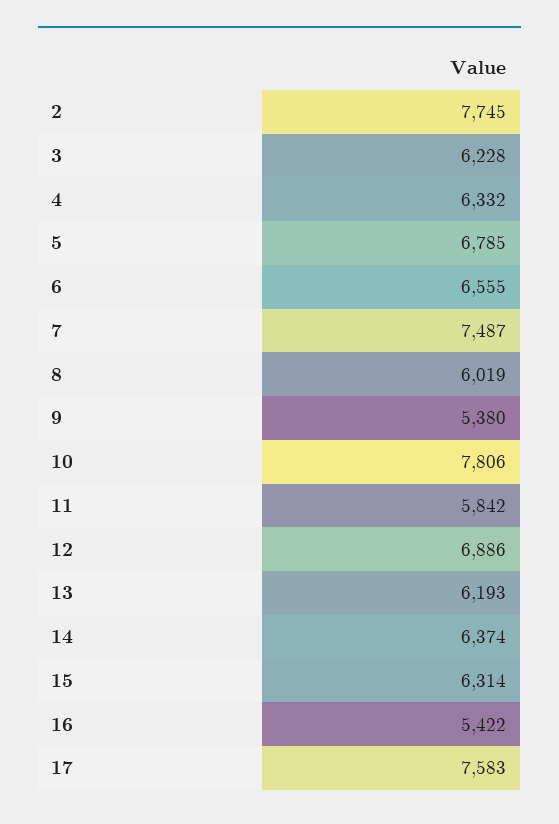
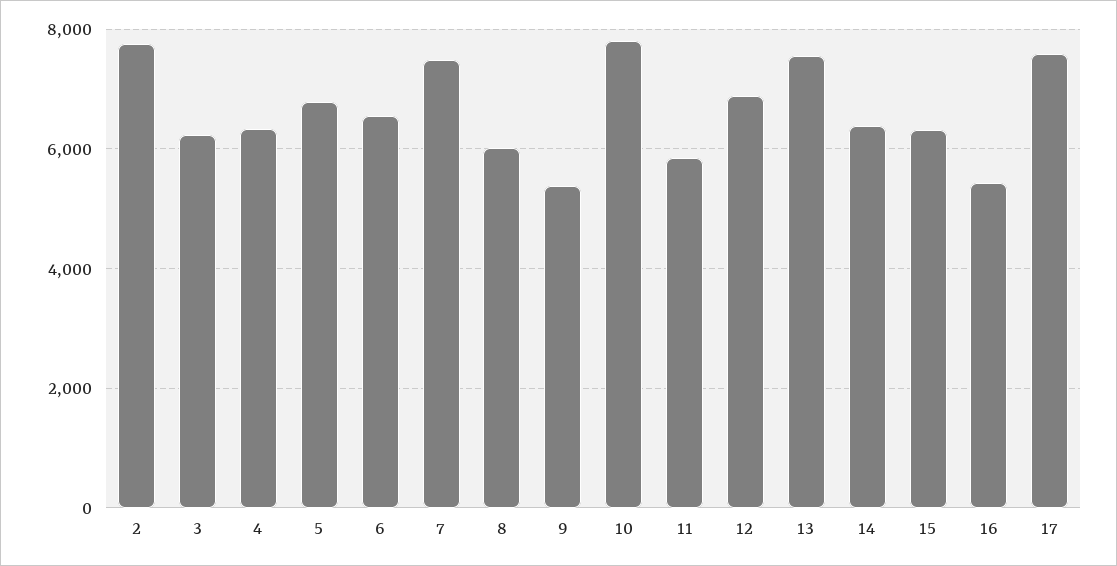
  {
    "2": 7745,
    "3": 6228,
    "4": 6332,
    "5": 6785,
    "6": 6555,
    "7": 7487,
    "8": 6019,
    "9": 5380,
    "10": 7806,
    "11": 5842,
    "12": 6886,
-   "13": 6193,
+   "13": 7600,
    "14": 6374,
    "15": 6314,
    "16": 5422,
    "17": 7583
  }

